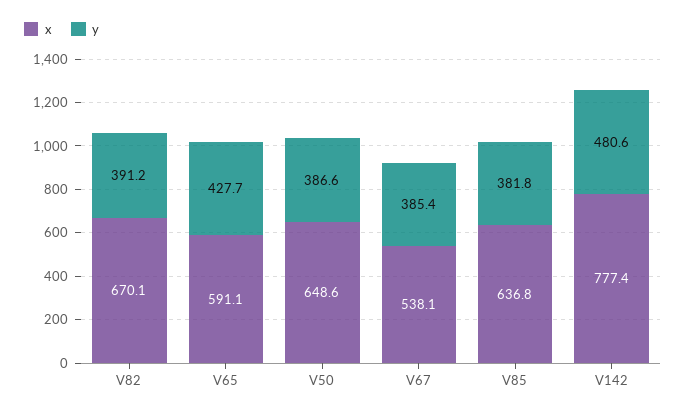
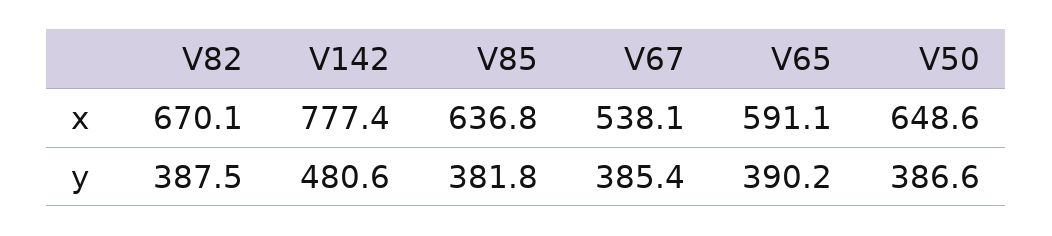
  {
    "x": {
      "V82": 670.1,
      "V65": 591.1,
      "V50": 648.6,
      "V67": 538.1,
      "V85": 636.8,
      "V142": 777.4
    },
    "y": {
-     "V82": 391.2,
+     "V82": 387.5,
-     "V65": 427.7,
+     "V65": 390.2,
      "V50": 386.6,
      "V67": 385.4,
      "V85": 381.8,
      "V142": 480.6
    }
  }

